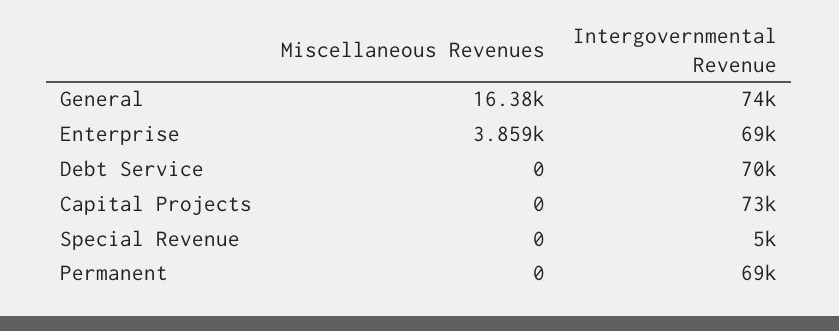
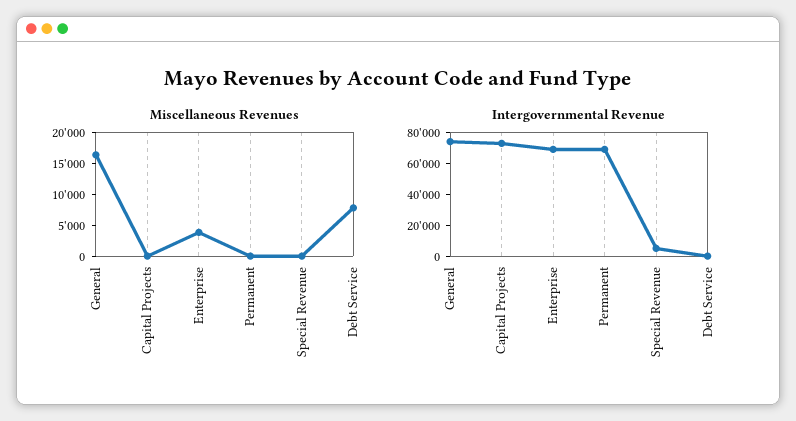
  {
    "Miscellaneous Revenues": {
      "General": 16380,
      "Enterprise": 3859,
-     "Debt Service": 0,
+     "Debt Service": 7500,
      "Capital Projects": 0,
      "Special Revenue": 0,
      "Permanent": 0
    },
    "Intergovernmental Revenue": {
      "General": 74000,
      "Enterprise": 69000,
-     "Debt Service": 70000,
+     "Debt Service": 0,
      "Capital Projects": 73000,
      "Special Revenue": 5000,
      "Permanent": 69000
    }
  }

